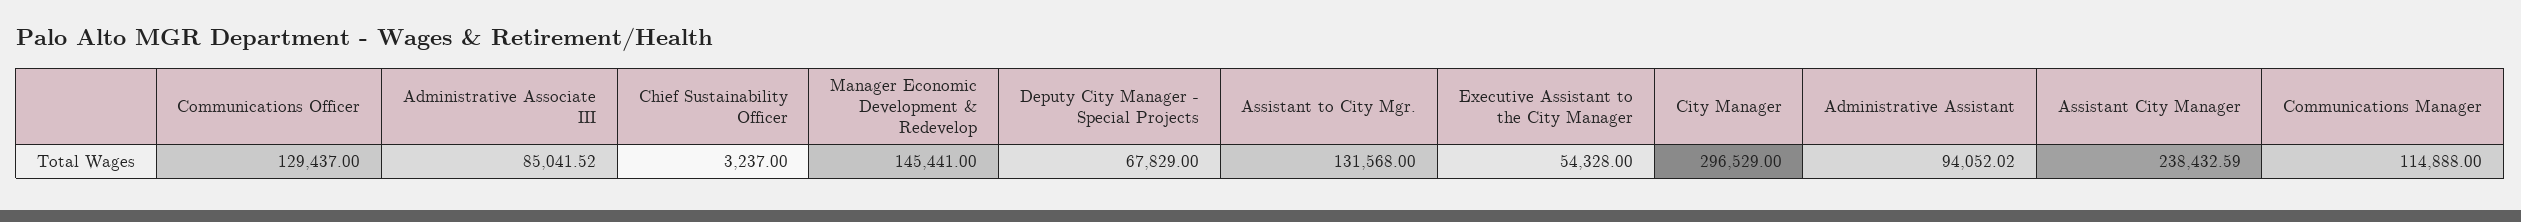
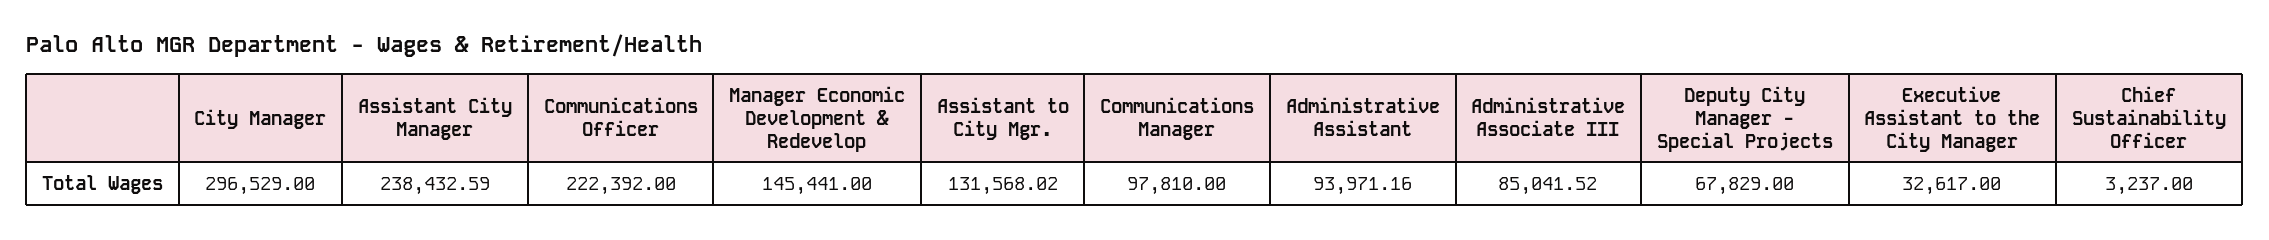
  {
-   "Communications Officer": 129437,
+   "Communications Officer": 222392,
    "Administrative Associate III": 85041.52,
    "Chief Sustainability Officer": 3237,
    "Manager Economic Development & Redevelop": 145441,
    "Deputy City Manager - Special Projects": 67829,
-   "Assistant to City Mgr.": 131568,
+   "Assistant to City Mgr.": 131568.02,
-   "Executive Assistant to the City Manager": 54328,
+   "Executive Assistant to the City Manager": 32617,
    "City Manager": 296529,
-   "Administrative Assistant": 94052.02,
+   "Administrative Assistant": 93971.16,
    "Assistant City Manager": 238432.59,
-   "Communications Manager": 114888
+   "Communications Manager": 97810
  }

